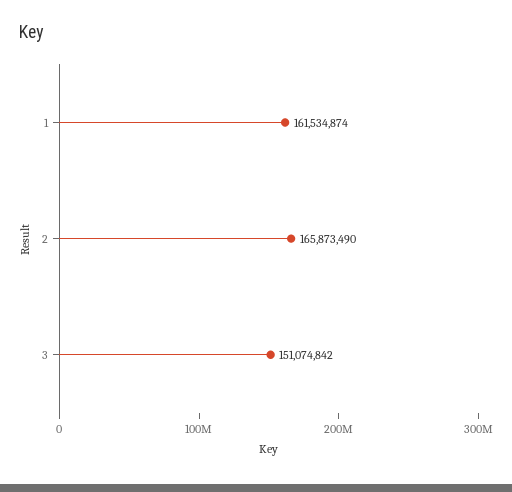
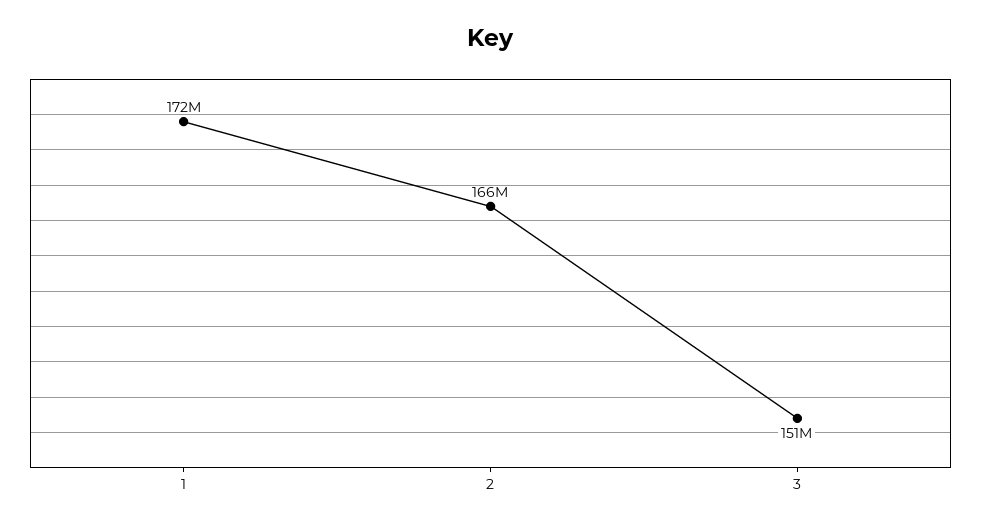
  {
-   "1": 161534874,
+   "1": 172000000,
    "2": 165873490,
    "3": 151074842
  }

